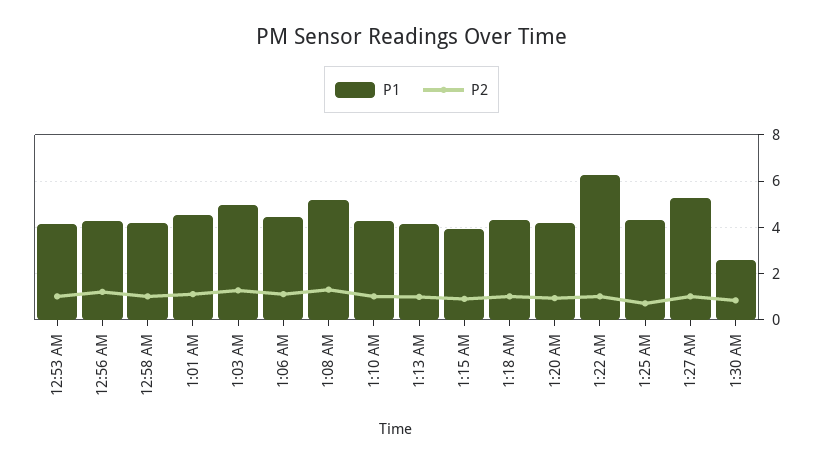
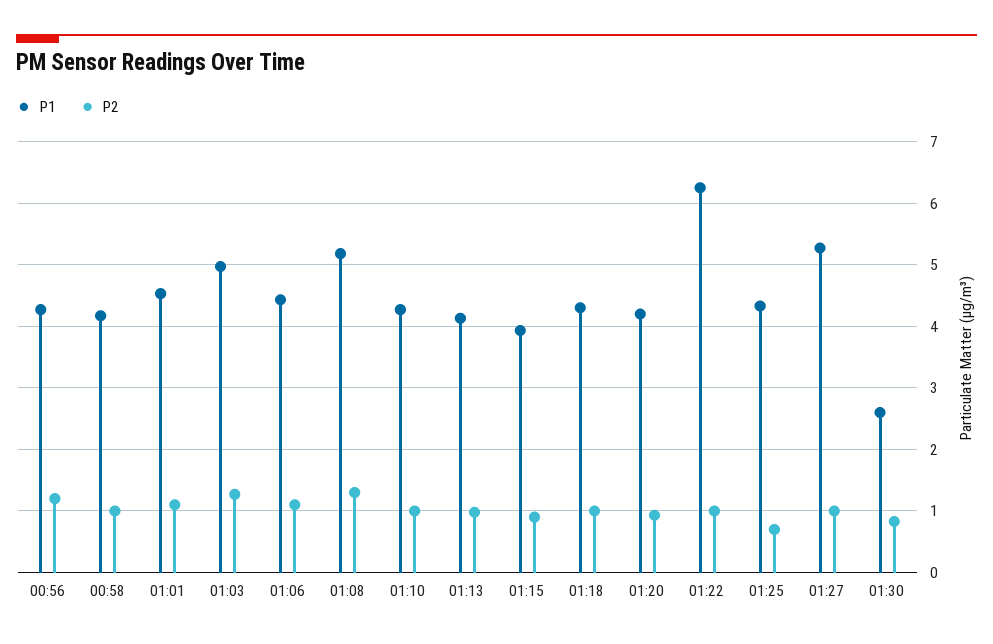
  {
    "P1": {
-     "12:53 AM": 4,
      "12:56 AM": 4.3,
      "12:58 AM": 4.2,
      "1:01 AM": 4.5,
      "1:03 AM": 5,
      "1:06 AM": 4.4,
      "1:08 AM": 5.2,
      "1:10 AM": 4.3,
      "1:13 AM": 4.1,
      "1:15 AM": 3.9,
      "1:18 AM": 4.3,
      "1:20 AM": 4.2,
      "1:22 AM": 6.3,
      "1:25 AM": 4.3,
      "1:27 AM": 5.3,
      "1:30 AM": 2.6
    },
    "P2": {
-     "12:53 AM": 1,
      "12:56 AM": 1.2,
      "12:58 AM": 1,
      "1:01 AM": 1.1,
      "1:03 AM": 1.3,
      "1:06 AM": 1.1,
      "1:08 AM": 1.3,
      "1:10 AM": 1,
      "1:13 AM": 1,
      "1:15 AM": 0.9,
      "1:18 AM": 1,
      "1:20 AM": 0.9,
      "1:22 AM": 1,
      "1:25 AM": 0.7,
      "1:27 AM": 1,
      "1:30 AM": 0.8
    }
  }

